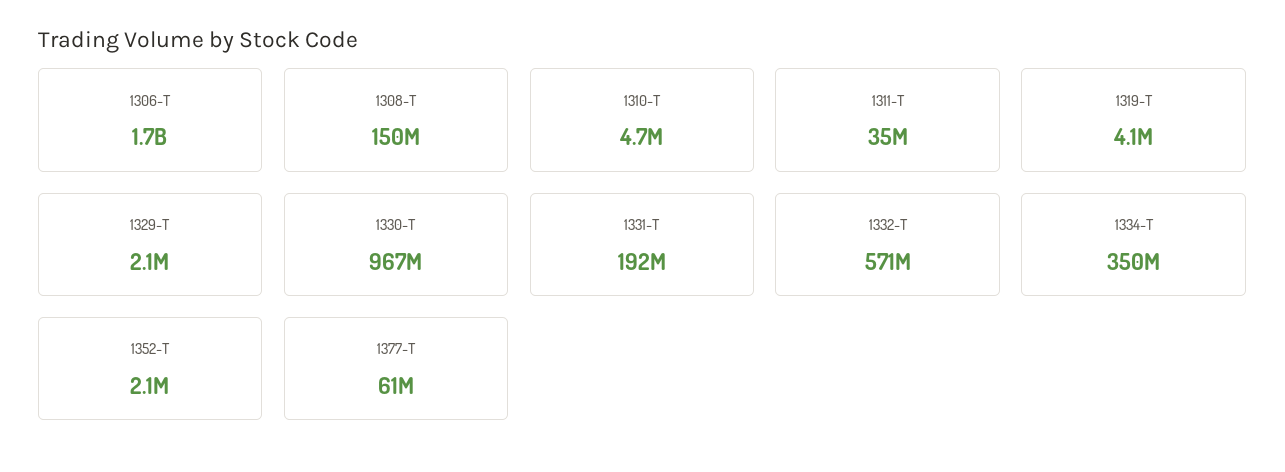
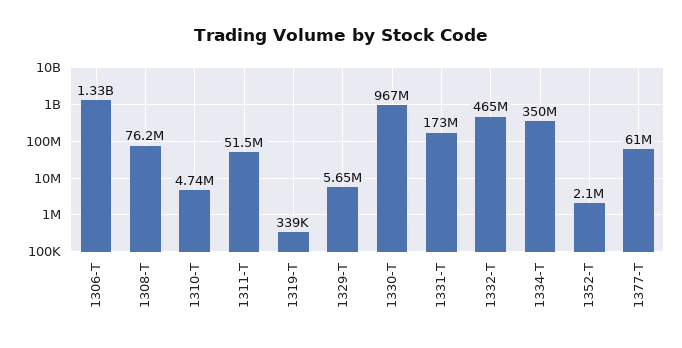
  {
-   "1306-T": 1700000000,
+   "1306-T": 1330000000,
-   "1308-T": 150000000,
+   "1308-T": 76200000,
    "1310-T": 4740000,
-   "1311-T": 35000000,
+   "1311-T": 51500000,
-   "1319-T": 4100000,
+   "1319-T": 339000,
-   "1329-T": 2100000,
+   "1329-T": 5650000,
    "1330-T": 967000000,
-   "1331-T": 192000000,
+   "1331-T": 173000000,
-   "1332-T": 571000000,
+   "1332-T": 465000000,
    "1334-T": 350000000,
    "1352-T": 2100000,
    "1377-T": 61000000
  }

